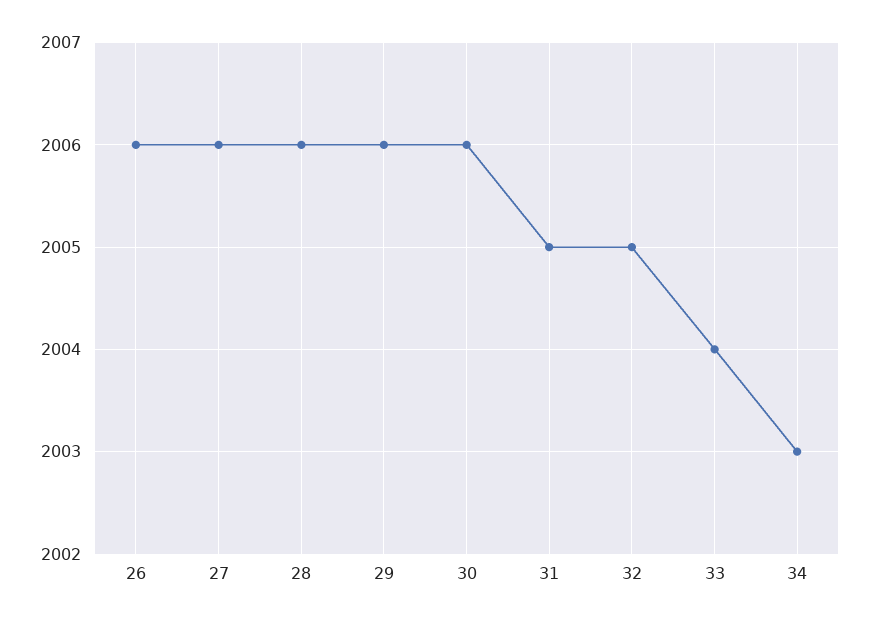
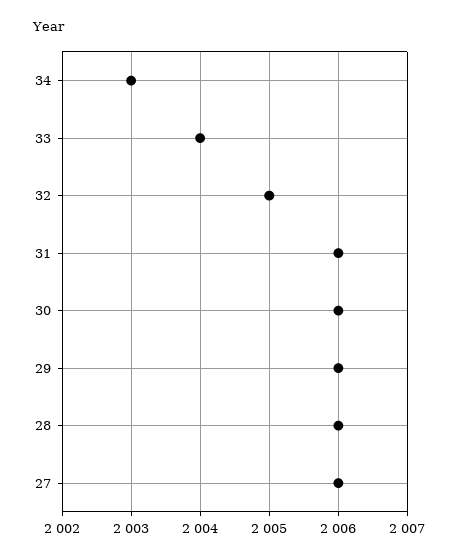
  {
-   "26": 2006,
    "27": 2006,
    "28": 2006,
    "29": 2006,
    "30": 2006,
-   "31": 2005,
+   "31": 2006,
    "32": 2005,
    "33": 2004,
    "34": 2003
  }

